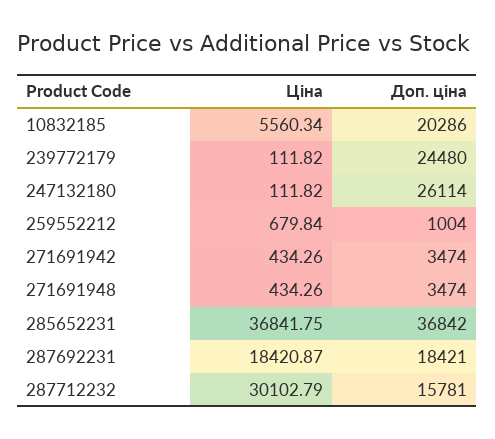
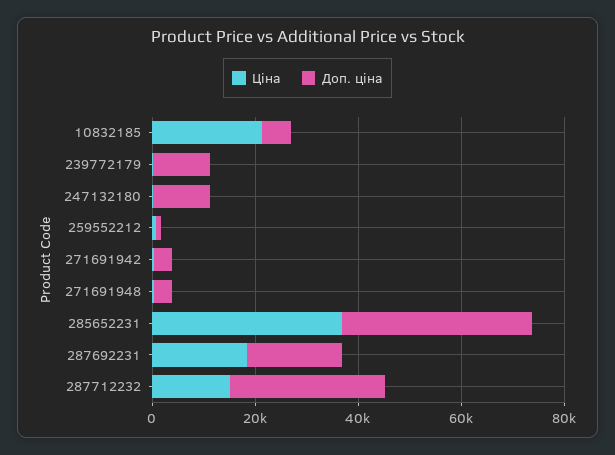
  {
    "Ціна": {
-     "10832185": 5560.34,
+     "10832185": 20000,
      "239772179": 111.82,
      "247132180": 111.82,
      "259552212": 679.84,
      "271691942": 434.26,
      "271691948": 434.26,
      "285652231": 36841.75,
      "287692231": 18420.87,
-     "287712232": 30102.79
+     "287712232": 15000
    },
    "Доп. ціна": {
-     "10832185": 20286,
+     "10832185": 5000,
-     "239772179": 24480,
+     "239772179": 10000,
-     "247132180": 26114,
+     "247132180": 10000,
      "259552212": 1004,
      "271691942": 3474,
      "271691948": 3474,
      "285652231": 36842,
      "287692231": 18421,
-     "287712232": 15781
+     "287712232": 30000
    }
  }

